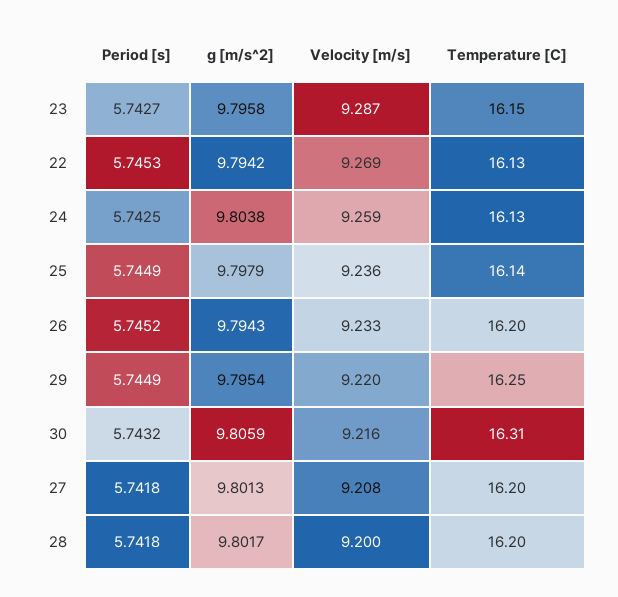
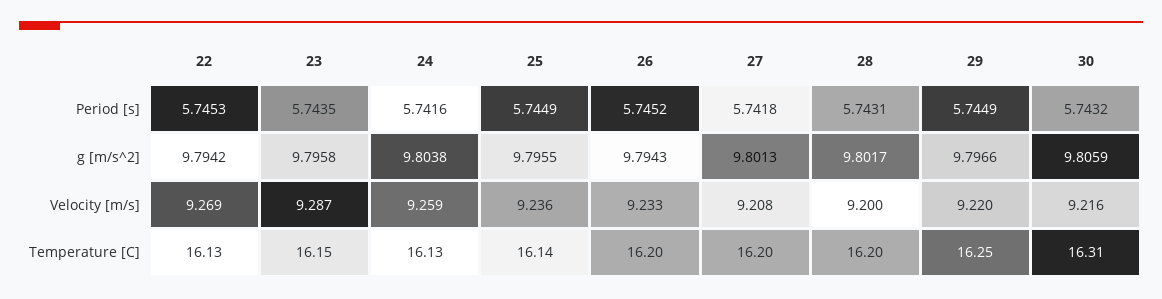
  {
    "Period [s]": {
-     "23": 5.7427,
+     "23": 5.7435,
      "22": 5.7453,
-     "24": 5.7425,
+     "24": 5.7416,
      "25": 5.7449,
      "26": 5.7452,
      "29": 5.7449,
      "30": 5.7432,
      "27": 5.7418,
-     "28": 5.7418
+     "28": 5.7431
    },
    "g [m/s^2]": {
      "23": 9.7958,
      "22": 9.7942,
      "24": 9.8038,
-     "25": 9.7979,
+     "25": 9.7955,
      "26": 9.7943,
-     "29": 9.7954,
+     "29": 9.7966,
      "30": 9.8059,
      "27": 9.8013,
      "28": 9.8017
    },
    "Velocity [m/s]": {
      "23": 9.287,
      "22": 9.269,
      "24": 9.259,
      "25": 9.236,
      "26": 9.233,
      "29": 9.22,
      "30": 9.216,
      "27": 9.208,
      "28": 9.2
    },
    "Temperature [C]": {
      "23": 16.15,
      "22": 16.13,
      "24": 16.13,
      "25": 16.14,
      "26": 16.2,
      "29": 16.25,
      "30": 16.31,
      "27": 16.2,
      "28": 16.2
    }
  }

